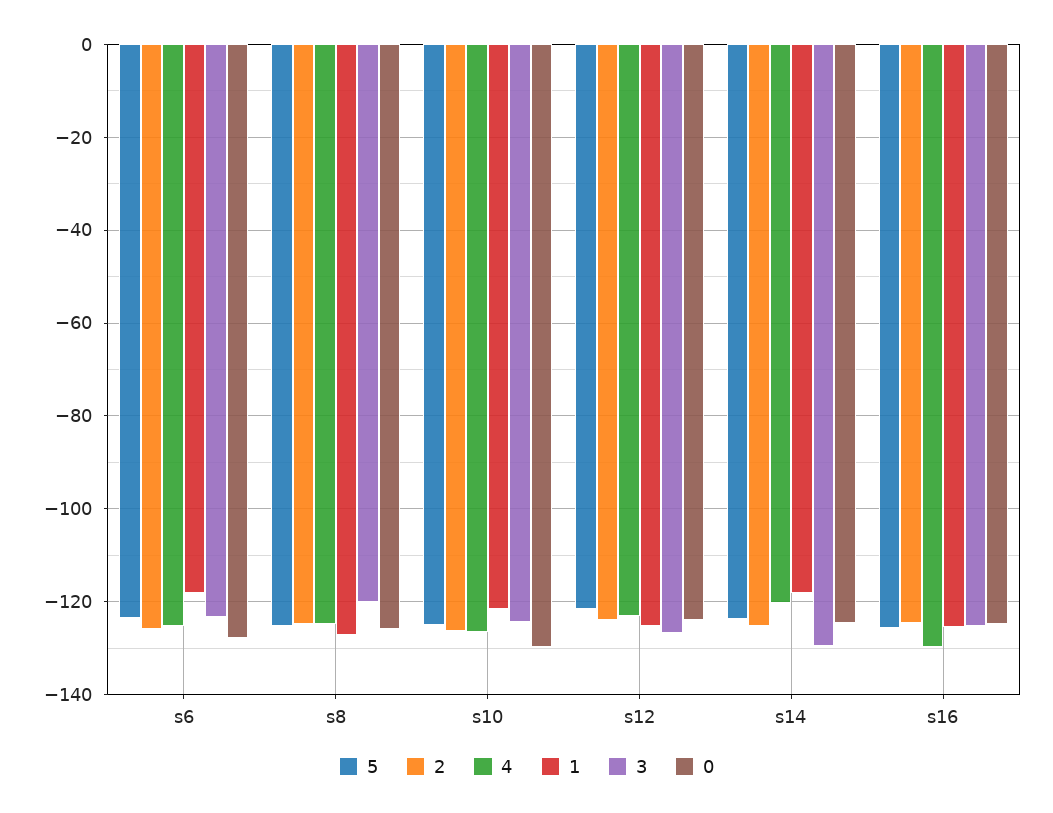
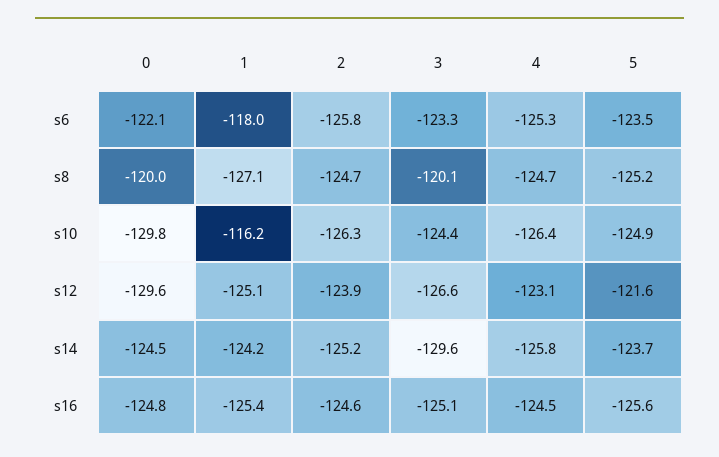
  {
    "5": {
      "s6": -123.5,
      "s8": -125.2,
      "s10": -124.9,
      "s12": -121.6,
      "s14": -123.7,
      "s16": -125.6
    },
    "2": {
      "s6": -125.8,
      "s8": -124.7,
      "s10": -126.3,
      "s12": -123.9,
      "s14": -125.2,
      "s16": -124.6
    },
    "4": {
      "s6": -125.3,
      "s8": -124.7,
      "s10": -126.4,
      "s12": -123.1,
-     "s14": -120,
+     "s14": -125.8,
-     "s16": -130
+     "s16": -124.5
    },
    "1": {
      "s6": -118,
      "s8": -127.1,
-     "s10": -122,
+     "s10": -116.2,
      "s12": -125.1,
-     "s14": -118,
+     "s14": -124.2,
      "s16": -125.4
    },
    "3": {
      "s6": -123.3,
      "s8": -120.1,
      "s10": -124.4,
      "s12": -126.6,
      "s14": -129.6,
      "s16": -125.1
    },
    "0": {
-     "s6": -128,
+     "s6": -122.1,
-     "s8": -126,
+     "s8": -120,
      "s10": -129.8,
-     "s12": -124,
+     "s12": -129.6,
      "s14": -124.5,
      "s16": -124.8
    }
  }

